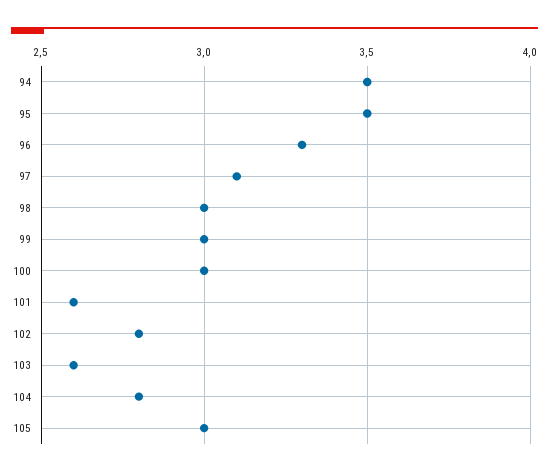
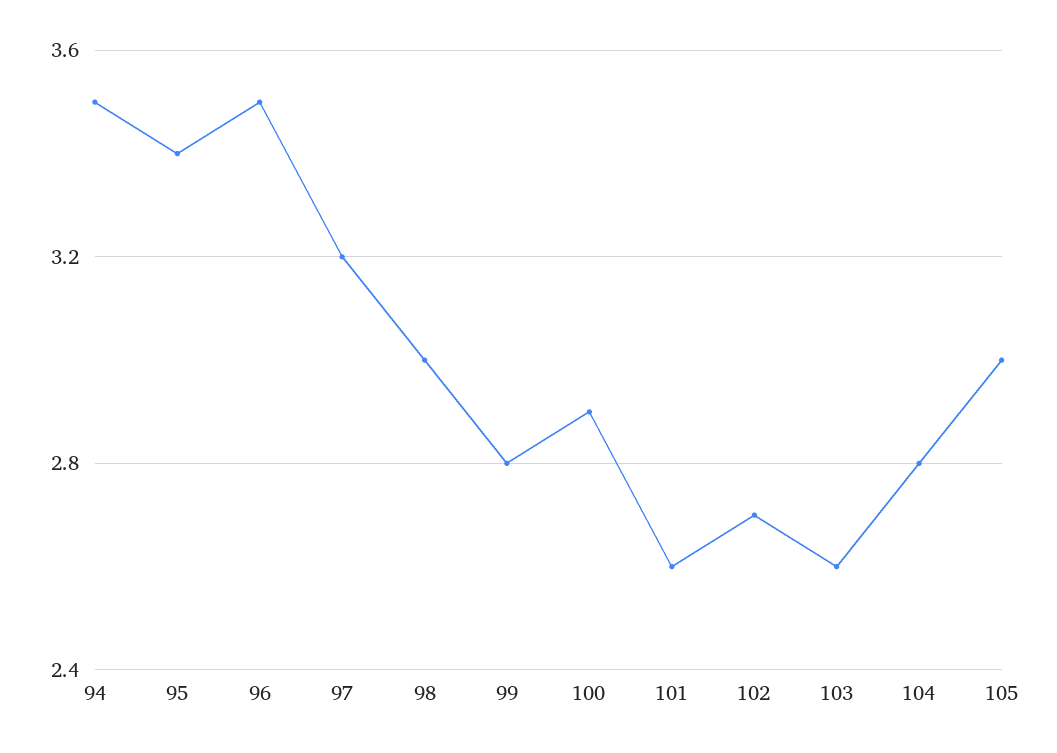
  {
    "94": 3.5,
-   "95": 3.5,
+   "95": 3.4,
-   "96": 3.3,
+   "96": 3.5,
-   "97": 3.1,
+   "97": 3.2,
    "98": 3,
-   "99": 3,
+   "99": 2.8,
-   "100": 3,
+   "100": 2.9,
    "101": 2.6,
-   "102": 2.8,
+   "102": 2.7,
    "103": 2.6,
    "104": 2.8,
    "105": 3
  }

